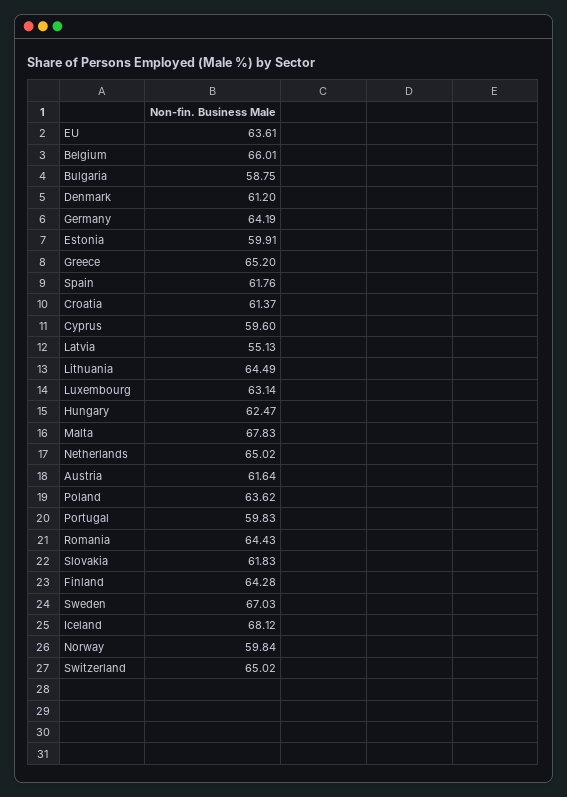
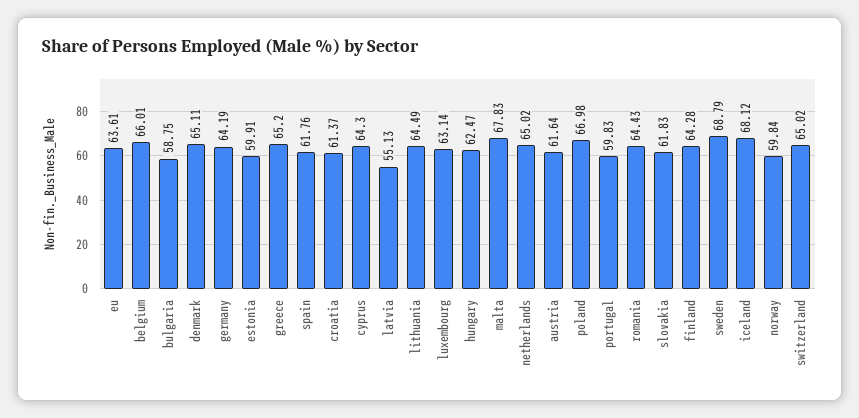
  {
    "EU": 63.61,
    "Belgium": 66.01,
    "Bulgaria": 58.75,
-   "Denmark": 61.2,
+   "Denmark": 65.11,
    "Germany": 64.19,
    "Estonia": 59.91,
    "Greece": 65.2,
    "Spain": 61.76,
    "Croatia": 61.37,
-   "Cyprus": 59.6,
+   "Cyprus": 64.3,
    "Latvia": 55.13,
    "Lithuania": 64.49,
    "Luxembourg": 63.14,
    "Hungary": 62.47,
    "Malta": 67.83,
    "Netherlands": 65.02,
    "Austria": 61.64,
-   "Poland": 63.62,
+   "Poland": 66.98,
    "Portugal": 59.83,
    "Romania": 64.43,
    "Slovakia": 61.83,
    "Finland": 64.28,
-   "Sweden": 67.03,
+   "Sweden": 68.79,
    "Iceland": 68.12,
    "Norway": 59.84,
    "Switzerland": 65.02
  }

